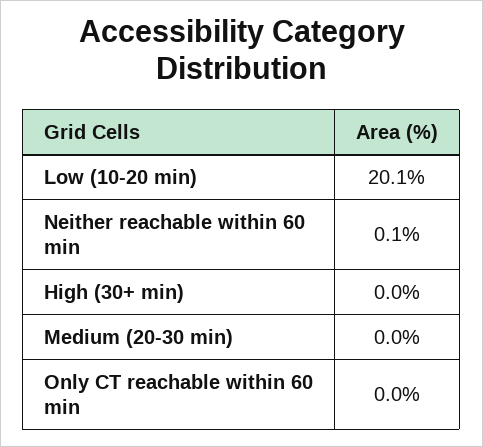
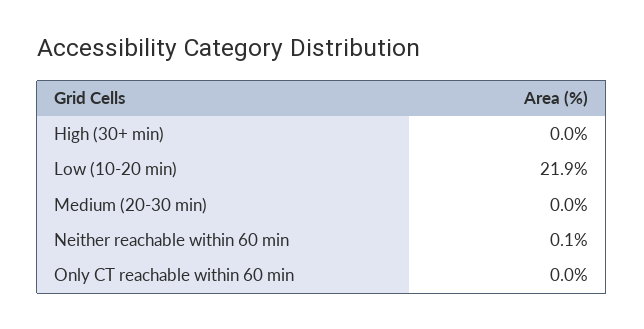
  {
-   "Low (10-20 min)": 20.1,
+   "Low (10-20 min)": 21.9,
    "Neither reachable within 60 min": 0.1,
    "High (30+ min)": 0,
    "Medium (20-30 min)": 0,
    "Only CT reachable within 60 min": 0
  }

